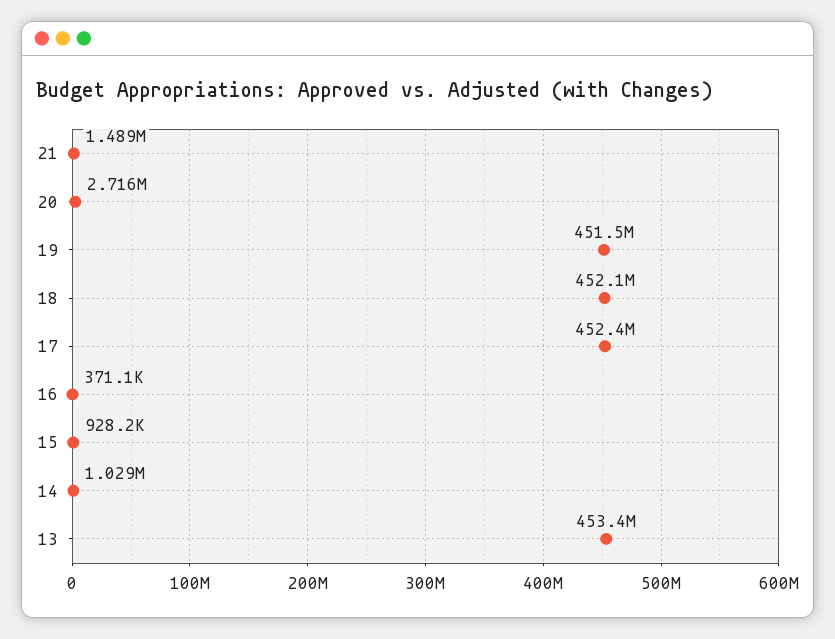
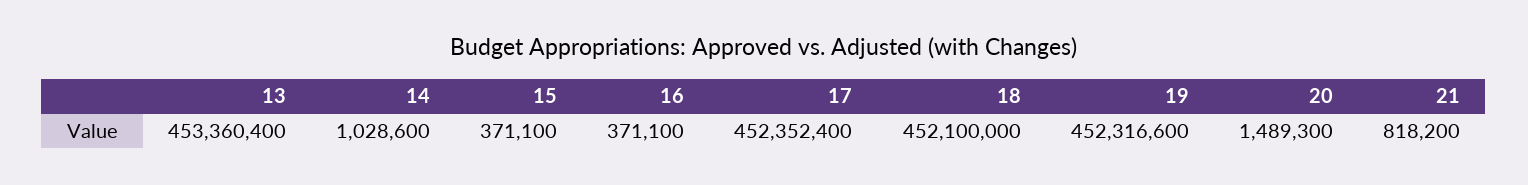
  {
-   "21": 1489000,
+   "21": 818200,
-   "20": 2716000,
+   "20": 1489300,
-   "19": 451500000,
+   "19": 452316600,
    "18": 452100000,
    "17": 452352400,
    "16": 371100,
-   "15": 928200,
+   "15": 371100,
    "14": 1028600,
    "13": 453360400
  }

